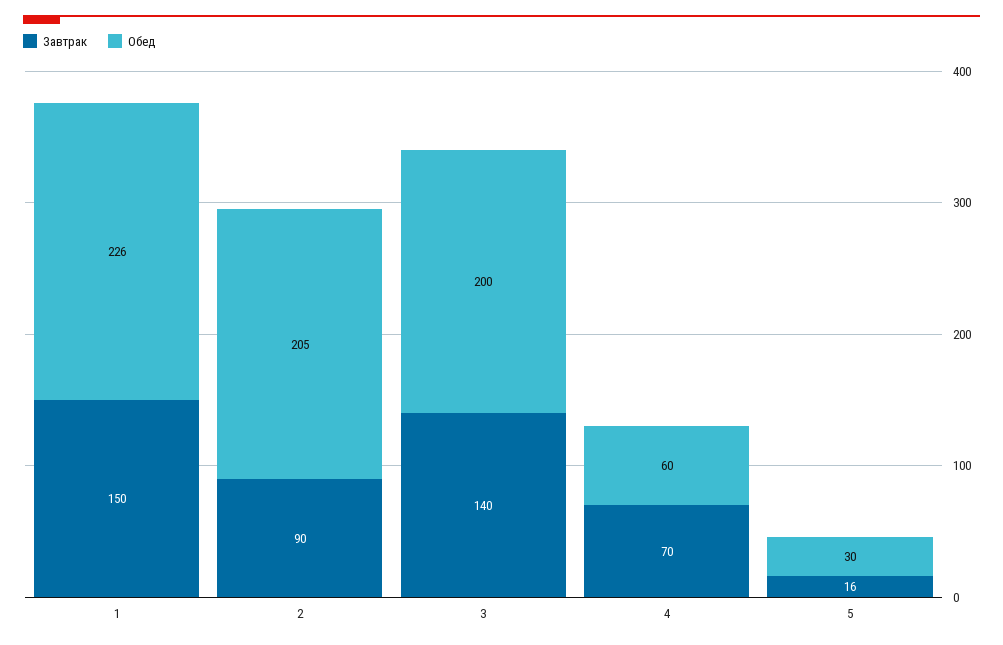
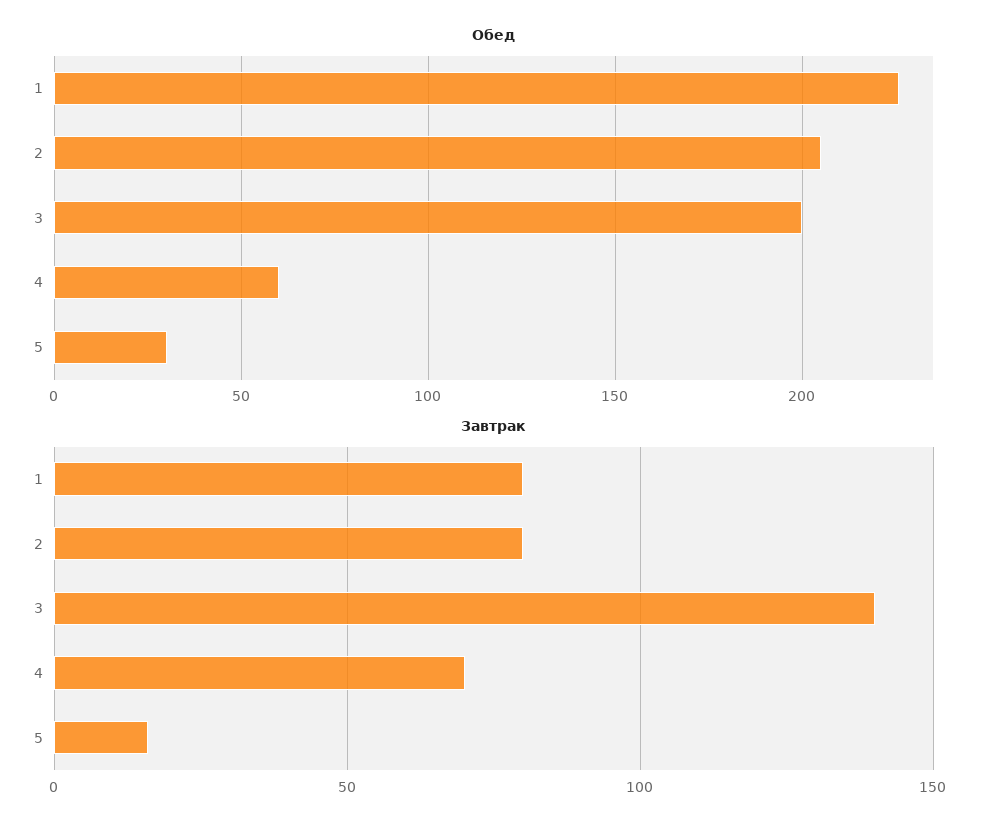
  {
    "Завтрак": {
-     "1": 150,
+     "1": 80,
-     "2": 90,
+     "2": 80,
      "3": 140,
      "4": 70,
      "5": 16
    },
    "Обед": {
      "1": 226,
      "2": 205,
      "3": 200,
      "4": 60,
      "5": 30
    }
  }

